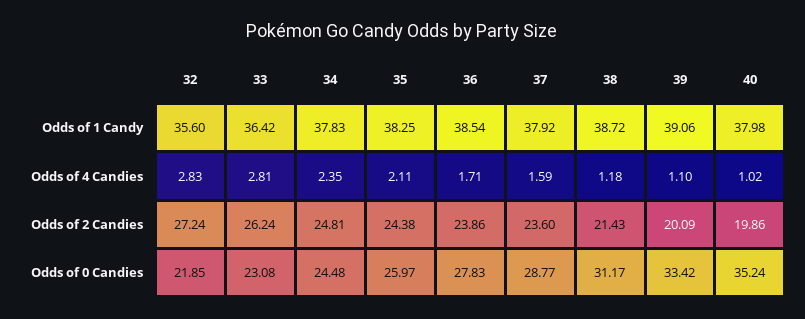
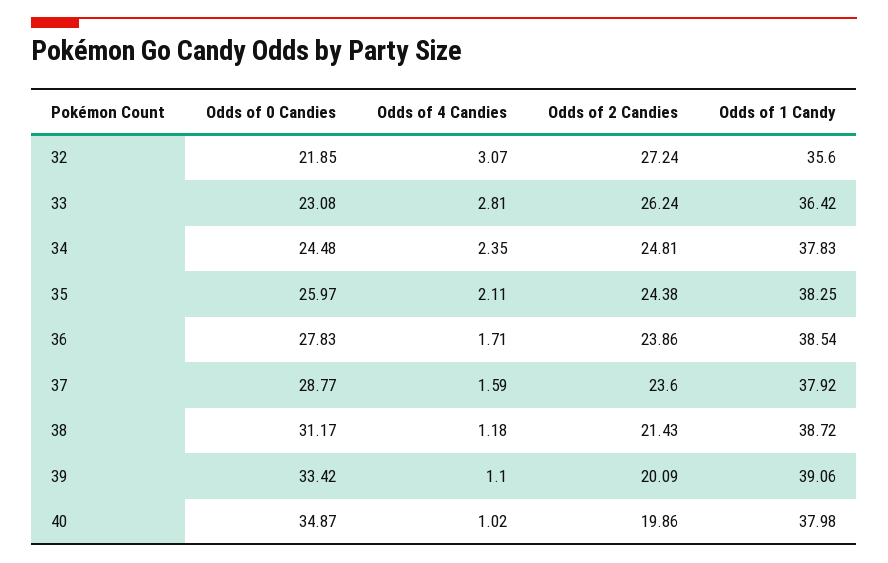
  {
    "32": {
      "Odds of 1 Candy": 35.6,
-     "Odds of 4 Candies": 2.83,
+     "Odds of 4 Candies": 3.07,
      "Odds of 2 Candies": 27.24,
      "Odds of 0 Candies": 21.85
    },
    "33": {
      "Odds of 1 Candy": 36.42,
      "Odds of 4 Candies": 2.81,
      "Odds of 2 Candies": 26.24,
      "Odds of 0 Candies": 23.08
    },
    "34": {
      "Odds of 1 Candy": 37.83,
      "Odds of 4 Candies": 2.35,
      "Odds of 2 Candies": 24.81,
      "Odds of 0 Candies": 24.48
    },
    "35": {
      "Odds of 1 Candy": 38.25,
      "Odds of 4 Candies": 2.11,
      "Odds of 2 Candies": 24.38,
      "Odds of 0 Candies": 25.97
    },
    "36": {
      "Odds of 1 Candy": 38.54,
      "Odds of 4 Candies": 1.71,
      "Odds of 2 Candies": 23.86,
      "Odds of 0 Candies": 27.83
    },
    "37": {
      "Odds of 1 Candy": 37.92,
      "Odds of 4 Candies": 1.59,
      "Odds of 2 Candies": 23.6,
      "Odds of 0 Candies": 28.77
    },
    "38": {
      "Odds of 1 Candy": 38.72,
      "Odds of 4 Candies": 1.18,
      "Odds of 2 Candies": 21.43,
      "Odds of 0 Candies": 31.17
    },
    "39": {
      "Odds of 1 Candy": 39.06,
      "Odds of 4 Candies": 1.1,
      "Odds of 2 Candies": 20.09,
      "Odds of 0 Candies": 33.42
    },
    "40": {
      "Odds of 1 Candy": 37.98,
      "Odds of 4 Candies": 1.02,
      "Odds of 2 Candies": 19.86,
-     "Odds of 0 Candies": 35.24
+     "Odds of 0 Candies": 34.87
    }
  }

